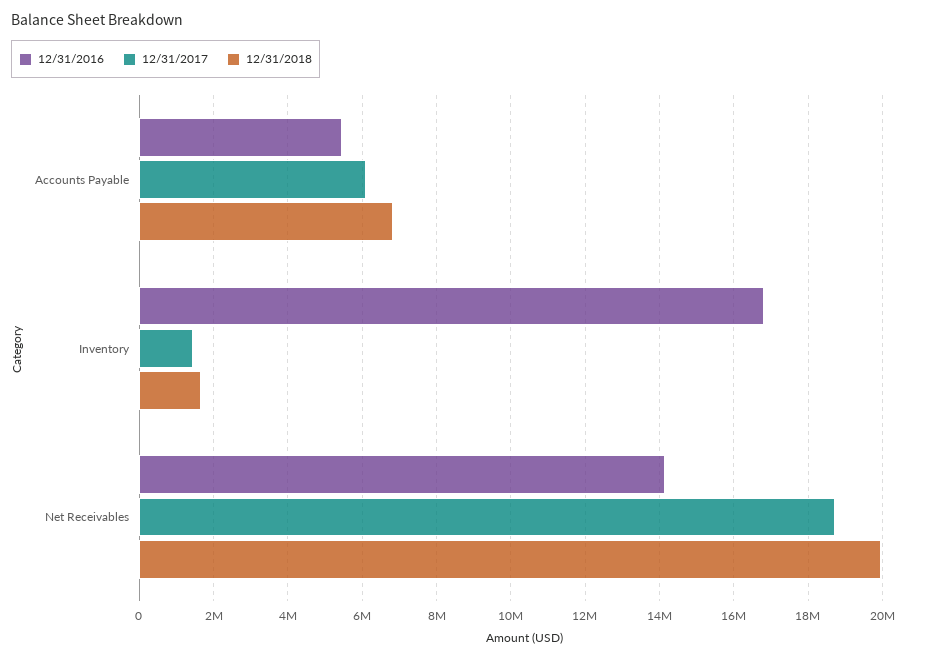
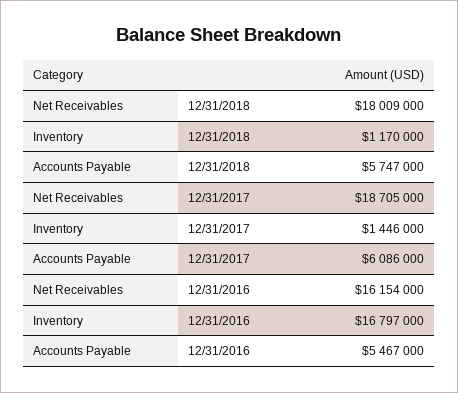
  {
    "12/31/2016": {
      "Accounts Payable": 5467000,
      "Inventory": 16797000,
-     "Net Receivables": 14200000
+     "Net Receivables": 16154000
    },
    "12/31/2017": {
      "Accounts Payable": 6086000,
      "Inventory": 1446000,
      "Net Receivables": 18705000
    },
    "12/31/2018": {
-     "Accounts Payable": 6800000,
+     "Accounts Payable": 5747000,
-     "Inventory": 1600000,
+     "Inventory": 1170000,
-     "Net Receivables": 20000000
+     "Net Receivables": 18009000
    }
  }

